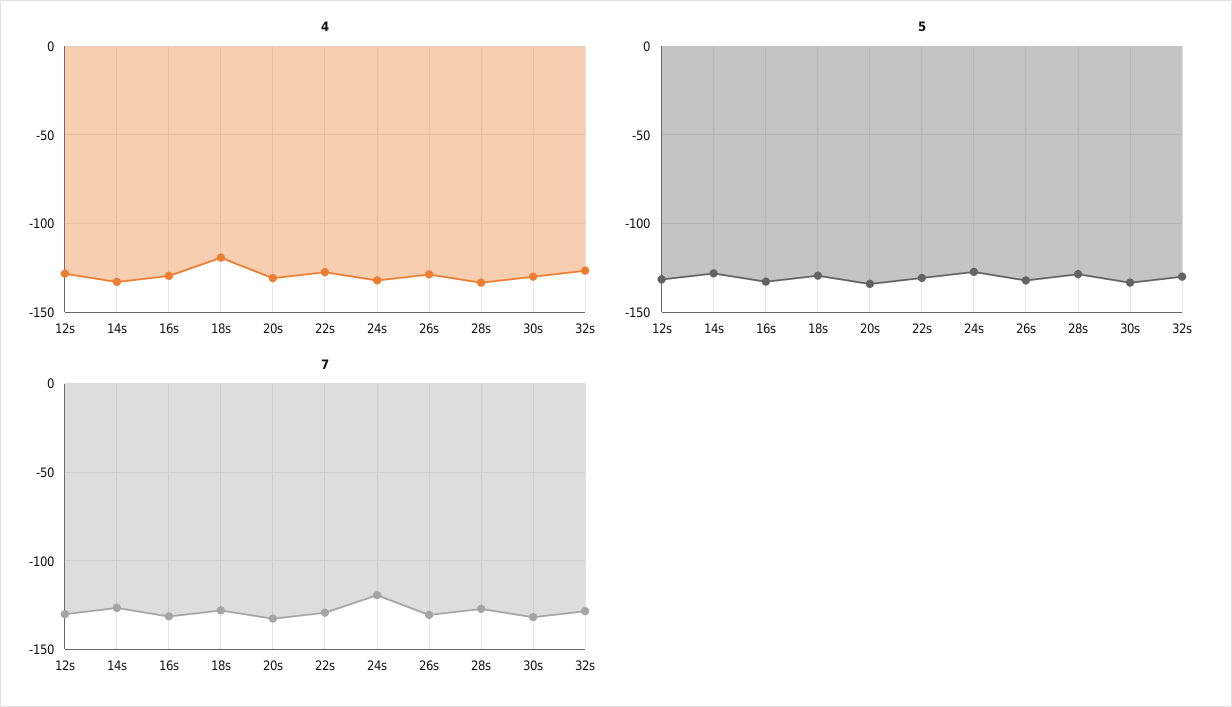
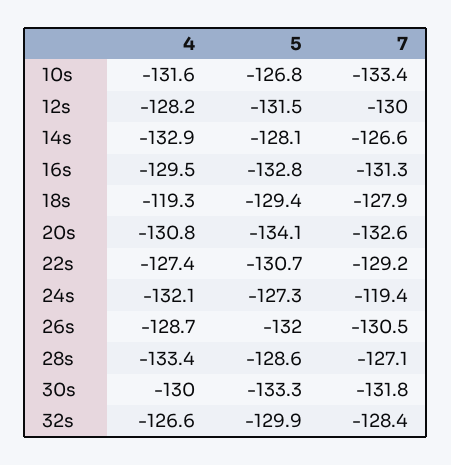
  {
    "4": {
      "12s": -128.2,
      "14s": -132.9,
      "16s": -129.5,
      "18s": -119.3,
      "20s": -130.8,
      "22s": -127.4,
      "24s": -132.1,
      "26s": -128.7,
      "28s": -133.4,
      "30s": -130,
-     "32s": -126.6
+     "32s": -126.6,
+     "10s": -131.6
    },
    "5": {
      "12s": -131.5,
      "14s": -128.1,
      "16s": -132.8,
      "18s": -129.4,
      "20s": -134.1,
      "22s": -130.7,
      "24s": -127.3,
      "26s": -132,
      "28s": -128.6,
      "30s": -133.3,
-     "32s": -129.9
+     "32s": -129.9,
+     "10s": -126.8
    },
    "7": {
      "12s": -130,
      "14s": -126.6,
      "16s": -131.3,
      "18s": -127.9,
      "20s": -132.6,
      "22s": -129.2,
      "24s": -119.4,
      "26s": -130.5,
      "28s": -127.1,
      "30s": -131.8,
-     "32s": -128.4
+     "32s": -128.4,
+     "10s": -133.4
    }
  }

